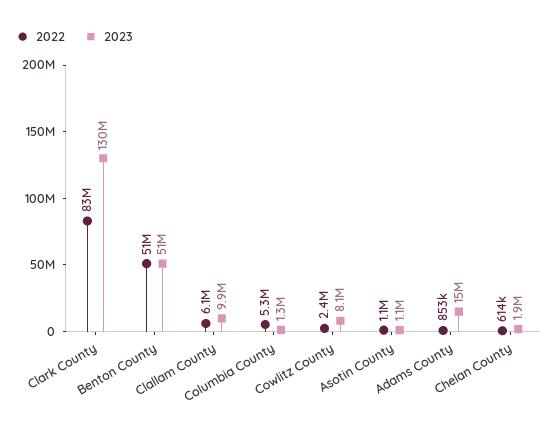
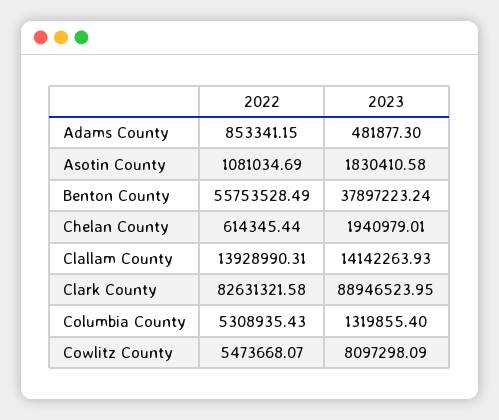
  {
    "2022": {
      "Clark County": 82631321.58,
-     "Benton County": 51000000,
+     "Benton County": 55753528.49,
-     "Clallam County": 6100000,
+     "Clallam County": 13928990.31,
      "Columbia County": 5308935.43,
-     "Cowlitz County": 2400000,
+     "Cowlitz County": 5473668.07,
      "Asotin County": 1081034.69,
      "Adams County": 853341.15,
      "Chelan County": 614345.44
    },
    "2023": {
-     "Clark County": 130000000,
+     "Clark County": 88946523.95,
-     "Benton County": 51000000,
+     "Benton County": 37897223.24,
-     "Clallam County": 9900000,
+     "Clallam County": 14142263.93,
      "Columbia County": 1319855.4,
      "Cowlitz County": 8097298.09,
-     "Asotin County": 1100000,
+     "Asotin County": 1830410.58,
-     "Adams County": 15000000,
+     "Adams County": 481877.3,
      "Chelan County": 1940979.01
    }
  }

